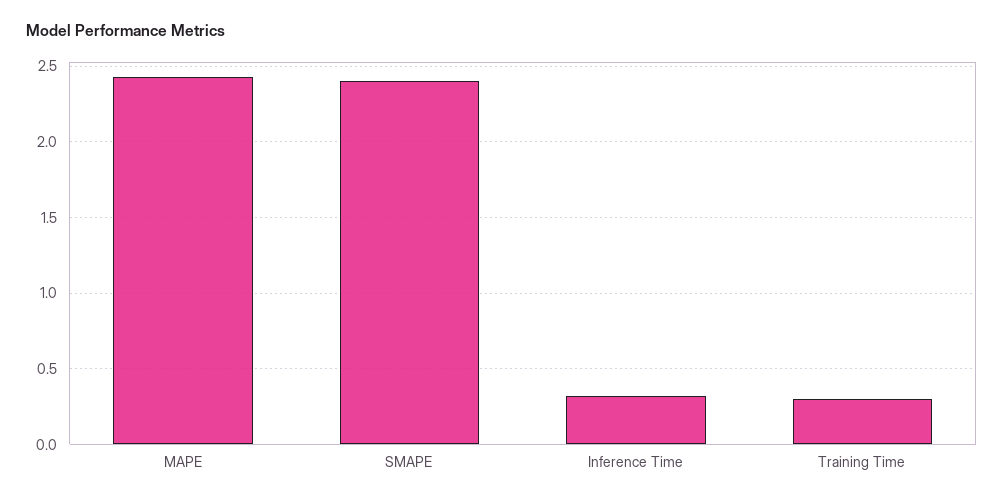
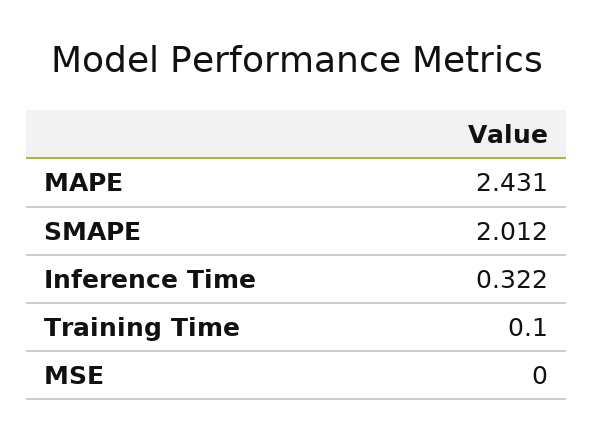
  {
    "MAPE": 2.431,
-   "SMAPE": 2.4,
+   "SMAPE": 2.012,
    "Inference Time": 0.322,
-   "Training Time": 0.3
+   "Training Time": 0.1,
+   "MSE": 0
  }

